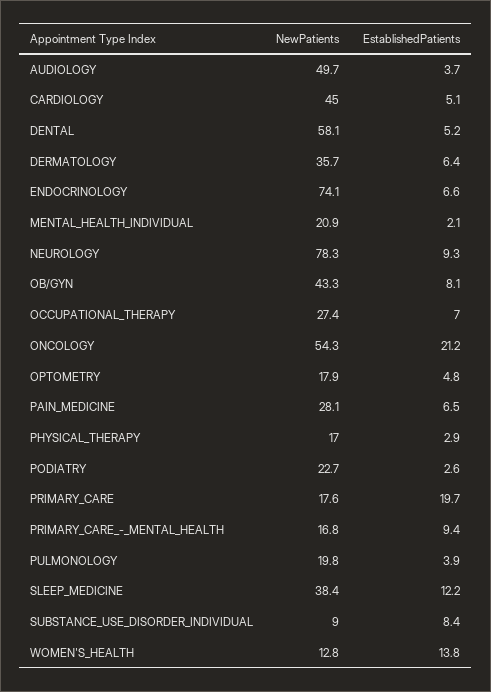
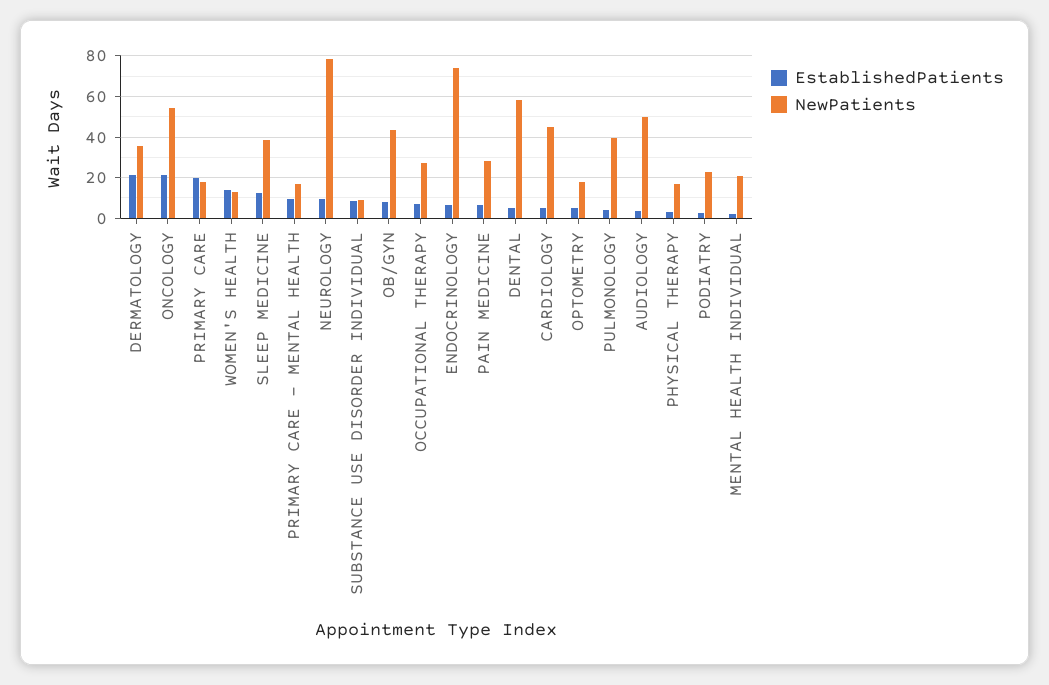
  {
    "NewPatients": {
      "AUDIOLOGY": 49.7,
      "CARDIOLOGY": 45,
      "DENTAL": 58.1,
      "DERMATOLOGY": 35.7,
      "ENDOCRINOLOGY": 74.1,
      "MENTAL_HEALTH_INDIVIDUAL": 20.9,
      "NEUROLOGY": 78.3,
      "OB/GYN": 43.3,
      "OCCUPATIONAL_THERAPY": 27.4,
      "ONCOLOGY": 54.3,
      "OPTOMETRY": 17.9,
      "PAIN_MEDICINE": 28.1,
      "PHYSICAL_THERAPY": 17,
      "PODIATRY": 22.7,
      "PRIMARY_CARE": 17.6,
      "PRIMARY_CARE_-_MENTAL_HEALTH": 16.8,
-     "PULMONOLOGY": 19.8,
+     "PULMONOLOGY": 40,
      "SLEEP_MEDICINE": 38.4,
      "SUBSTANCE_USE_DISORDER_INDIVIDUAL": 9,
      "WOMEN'S_HEALTH": 12.8
    },
    "EstablishedPatients": {
      "AUDIOLOGY": 3.7,
      "CARDIOLOGY": 5.1,
      "DENTAL": 5.2,
-     "DERMATOLOGY": 6.4,
+     "DERMATOLOGY": 20,
      "ENDOCRINOLOGY": 6.6,
      "MENTAL_HEALTH_INDIVIDUAL": 2.1,
      "NEUROLOGY": 9.3,
      "OB/GYN": 8.1,
      "OCCUPATIONAL_THERAPY": 7,
      "ONCOLOGY": 21.2,
      "OPTOMETRY": 4.8,
      "PAIN_MEDICINE": 6.5,
      "PHYSICAL_THERAPY": 2.9,
      "PODIATRY": 2.6,
      "PRIMARY_CARE": 19.7,
      "PRIMARY_CARE_-_MENTAL_HEALTH": 9.4,
      "PULMONOLOGY": 3.9,
      "SLEEP_MEDICINE": 12.2,
      "SUBSTANCE_USE_DISORDER_INDIVIDUAL": 8.4,
      "WOMEN'S_HEALTH": 13.8
    }
  }

